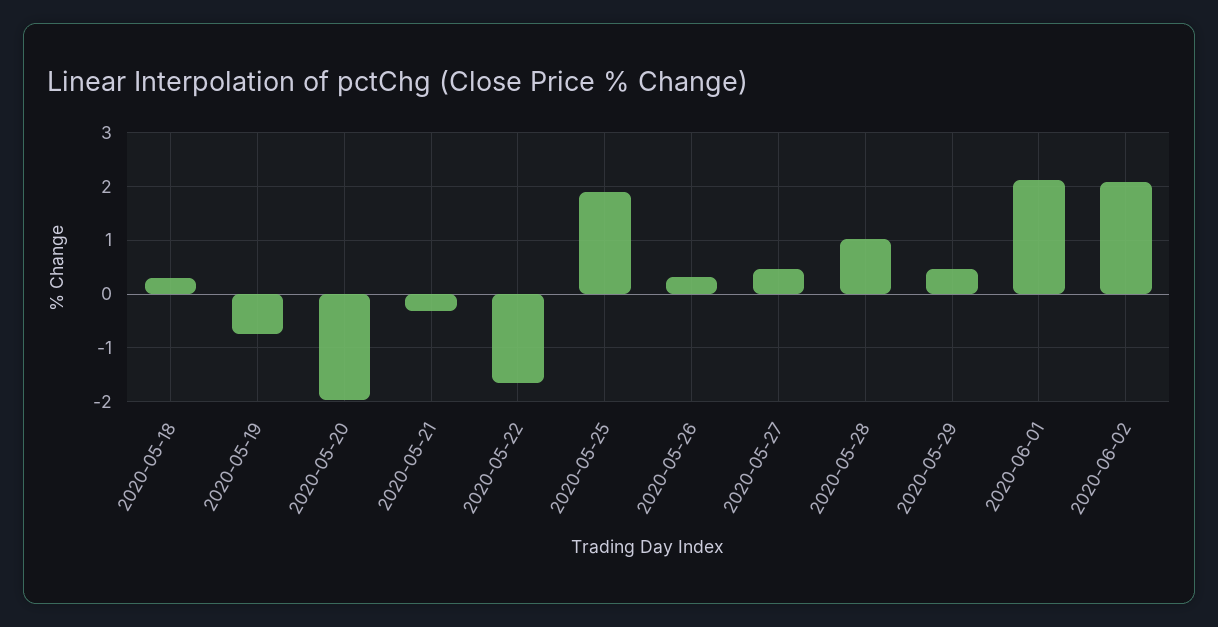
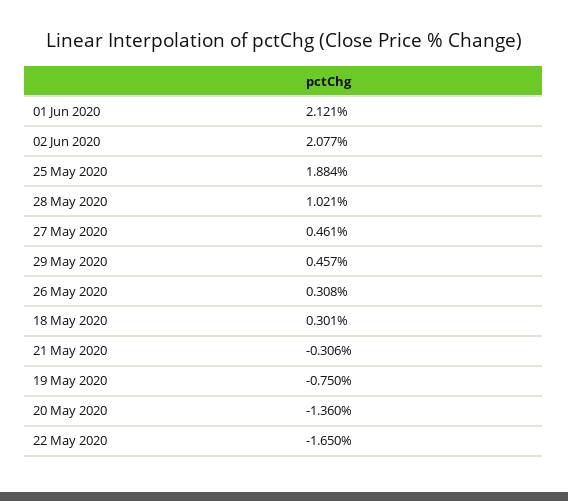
  {
    "2020-05-18": 0.301,
    "2020-05-19": -0.75,
-   "2020-05-20": -2,
+   "2020-05-20": -1.36,
    "2020-05-21": -0.306,
    "2020-05-22": -1.65,
    "2020-05-25": 1.884,
    "2020-05-26": 0.308,
    "2020-05-27": 0.461,
    "2020-05-28": 1.021,
    "2020-05-29": 0.457,
    "2020-06-01": 2.121,
    "2020-06-02": 2.077
  }

